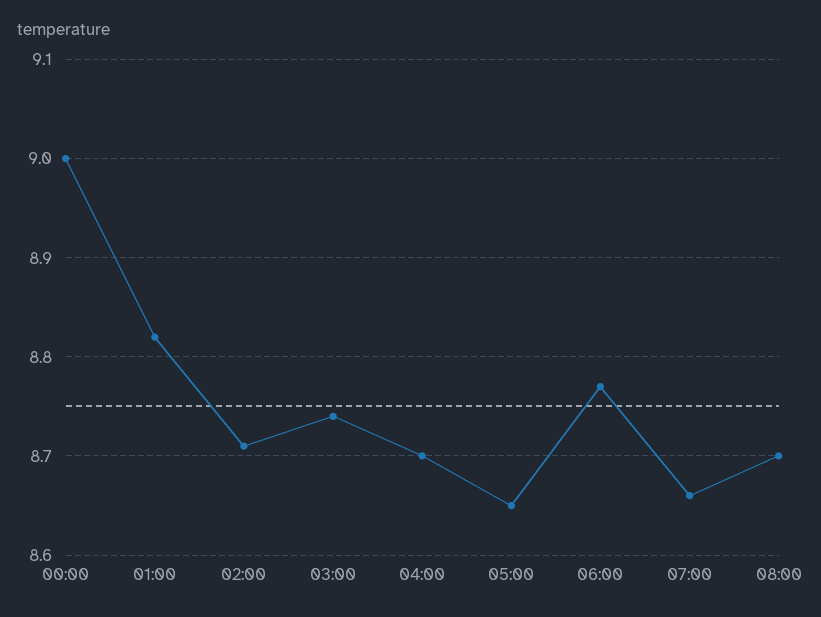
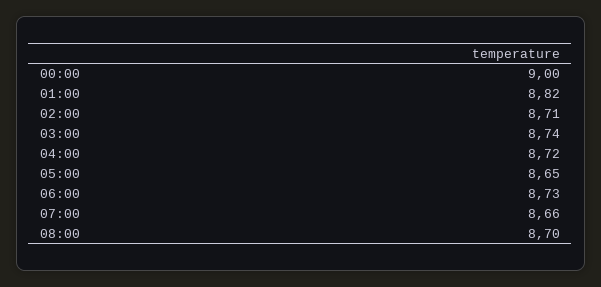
  {
    "00:00": 9,
    "01:00": 8.82,
    "02:00": 8.71,
    "03:00": 8.74,
-   "04:00": 8.7,
+   "04:00": 8.72,
    "05:00": 8.65,
-   "06:00": 8.77,
+   "06:00": 8.73,
    "07:00": 8.66,
    "08:00": 8.7
  }

